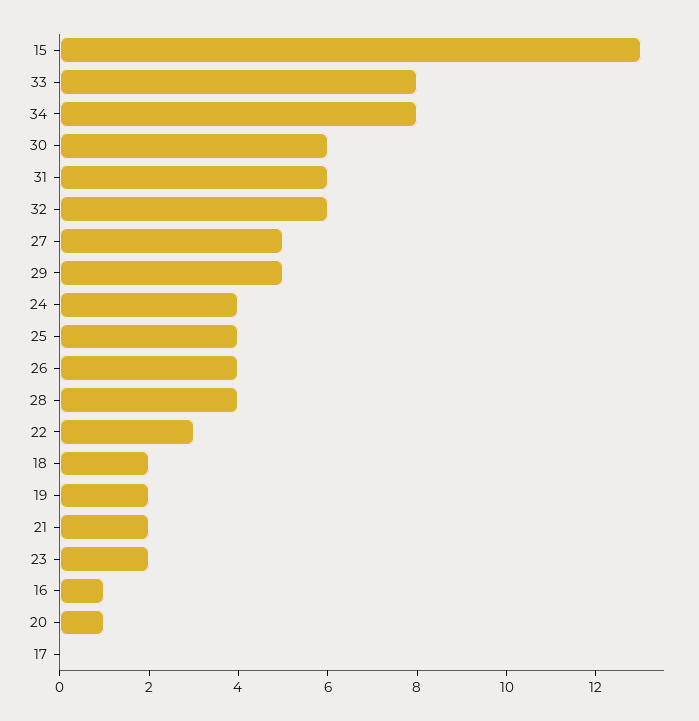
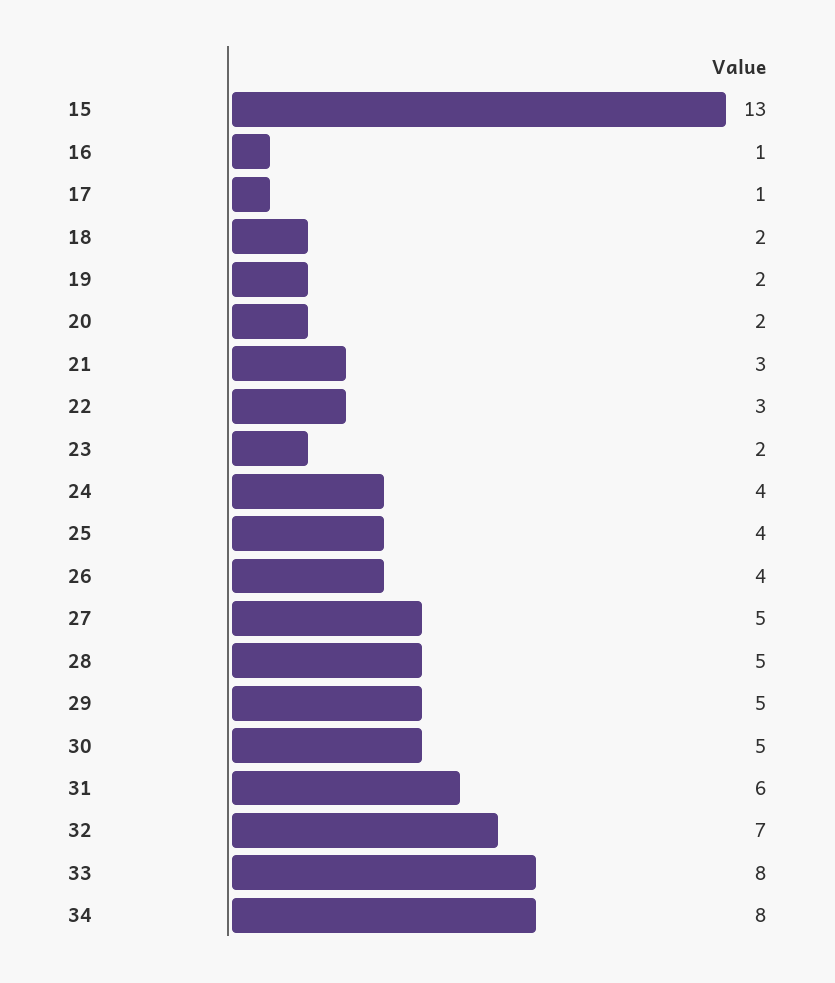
  {
    "15": 13,
    "33": 8,
    "34": 8,
-   "30": 6,
+   "30": 5,
    "31": 6,
-   "32": 6,
+   "32": 7,
    "27": 5,
    "29": 5,
    "24": 4,
    "25": 4,
    "26": 4,
-   "28": 4,
+   "28": 5,
    "22": 3,
    "18": 2,
    "19": 2,
-   "21": 2,
+   "21": 3,
    "23": 2,
    "16": 1,
-   "20": 1,
+   "20": 2,
-   "17": 0
+   "17": 1
  }

